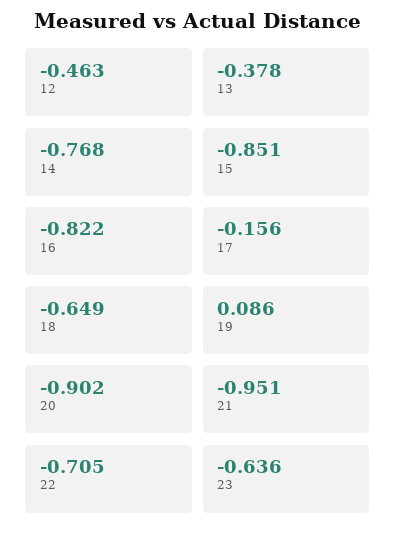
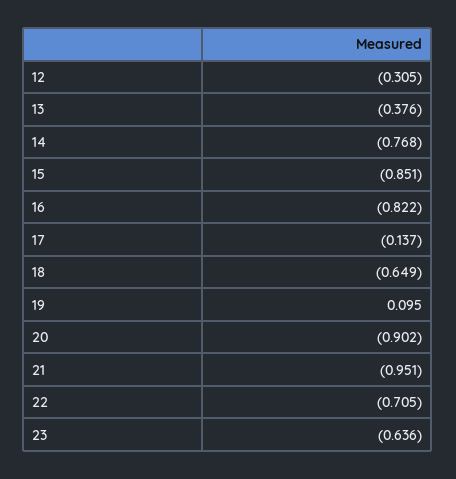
  {
-   "12": -0.463,
+   "12": -0.305,
-   "13": -0.378,
+   "13": -0.376,
    "14": -0.768,
    "15": -0.851,
    "16": -0.822,
-   "17": -0.156,
+   "17": -0.137,
    "18": -0.649,
-   "19": 0.086,
+   "19": 0.095,
    "20": -0.902,
    "21": -0.951,
    "22": -0.705,
    "23": -0.636
  }

